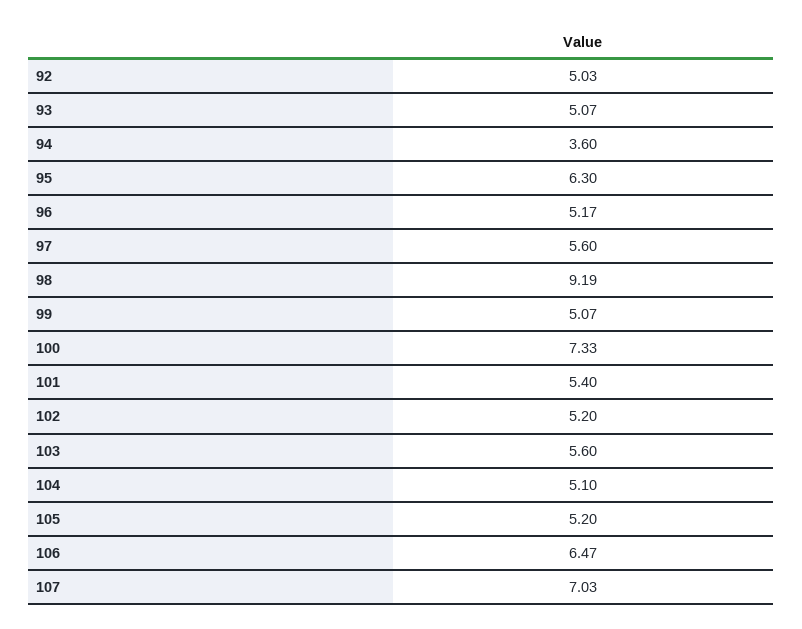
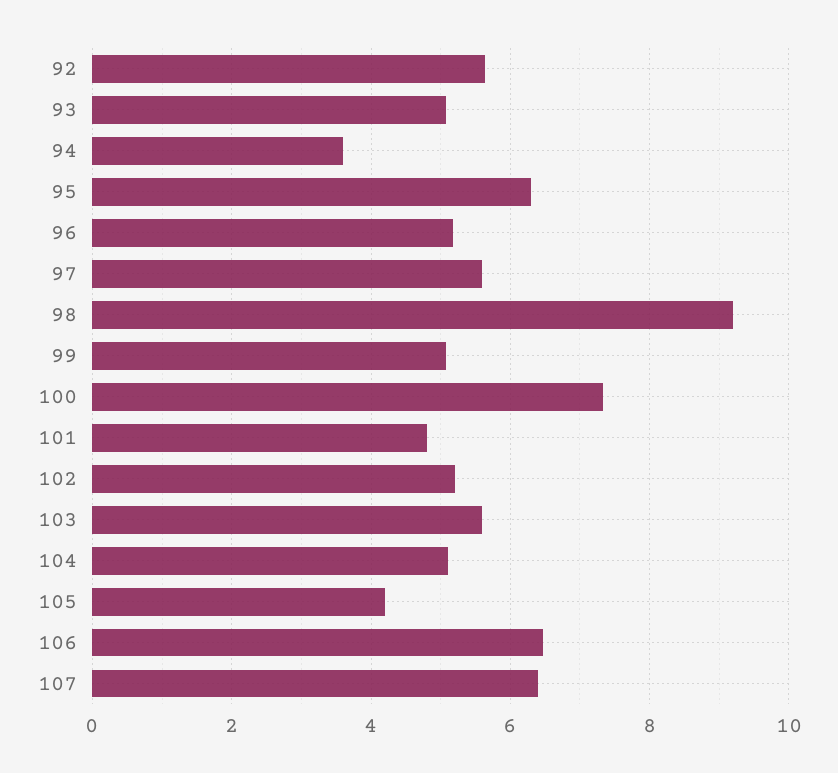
  {
-   "92": 5.03,
+   "92": 5.6,
    "93": 5.07,
    "94": 3.6,
    "95": 6.3,
    "96": 5.17,
    "97": 5.6,
    "98": 9.19,
    "99": 5.07,
    "100": 7.33,
-   "101": 5.4,
+   "101": 4.8,
    "102": 5.2,
    "103": 5.6,
    "104": 5.1,
-   "105": 5.2,
+   "105": 4.2,
    "106": 6.47,
-   "107": 7.03
+   "107": 6.4
  }

